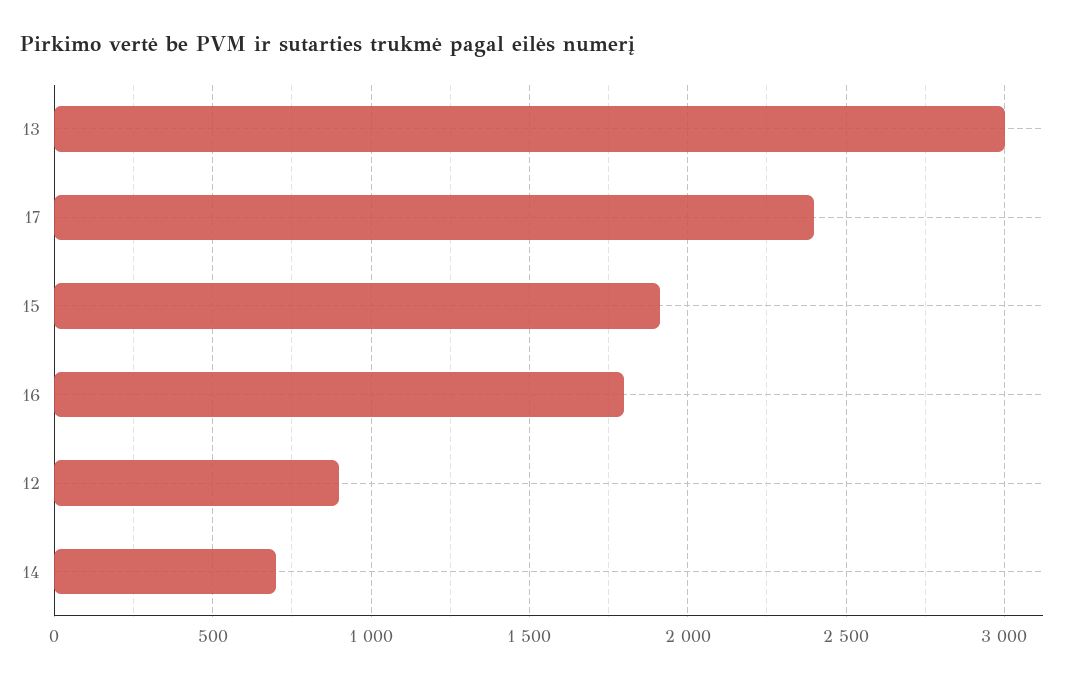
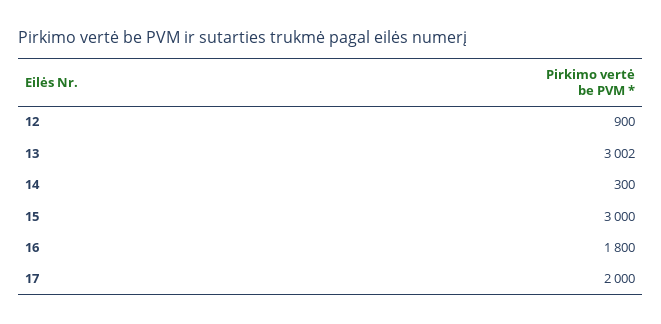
  {
    "13": 3002,
-   "17": 2400,
+   "17": 2000,
-   "15": 1900,
+   "15": 3000,
    "16": 1800,
    "12": 900,
-   "14": 700
+   "14": 300
  }

